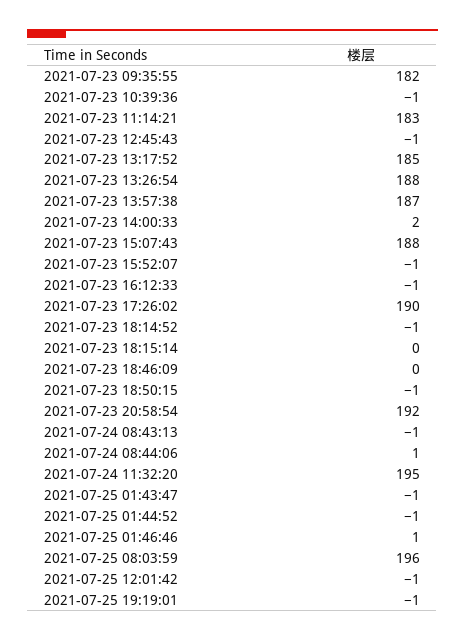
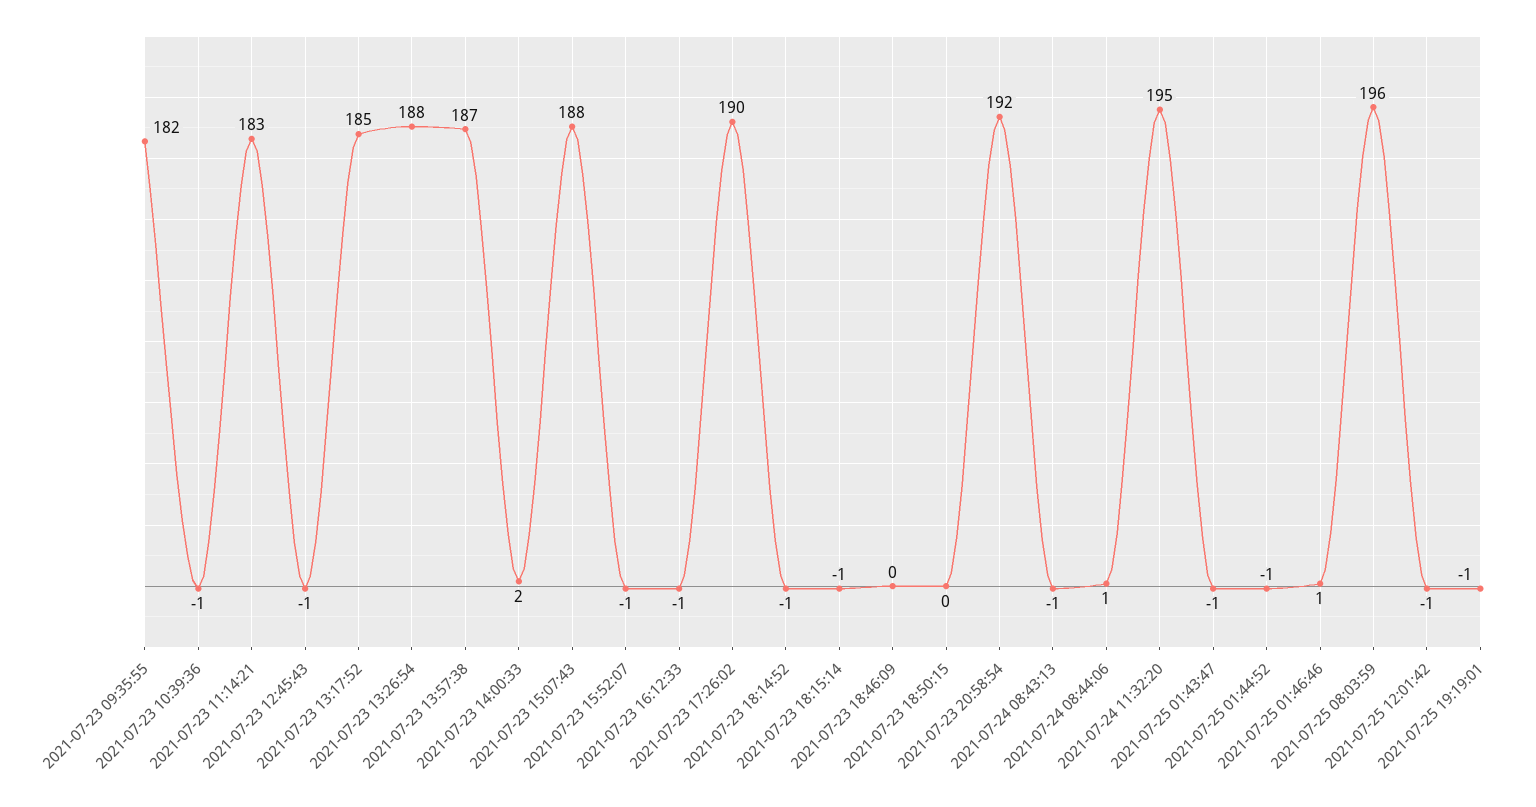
  {
    "2021-07-23 09:35:55": 182,
    "2021-07-23 10:39:36": -1,
    "2021-07-23 11:14:21": 183,
    "2021-07-23 12:45:43": -1,
    "2021-07-23 13:17:52": 185,
    "2021-07-23 13:26:54": 188,
    "2021-07-23 13:57:38": 187,
    "2021-07-23 14:00:33": 2,
    "2021-07-23 15:07:43": 188,
    "2021-07-23 15:52:07": -1,
    "2021-07-23 16:12:33": -1,
    "2021-07-23 17:26:02": 190,
    "2021-07-23 18:14:52": -1,
-   "2021-07-23 18:15:14": 0,
+   "2021-07-23 18:15:14": -1,
    "2021-07-23 18:46:09": 0,
-   "2021-07-23 18:50:15": -1,
+   "2021-07-23 18:50:15": 0,
    "2021-07-23 20:58:54": 192,
    "2021-07-24 08:43:13": -1,
    "2021-07-24 08:44:06": 1,
    "2021-07-24 11:32:20": 195,
    "2021-07-25 01:43:47": -1,
    "2021-07-25 01:44:52": -1,
    "2021-07-25 01:46:46": 1,
    "2021-07-25 08:03:59": 196,
    "2021-07-25 12:01:42": -1,
    "2021-07-25 19:19:01": -1
  }

